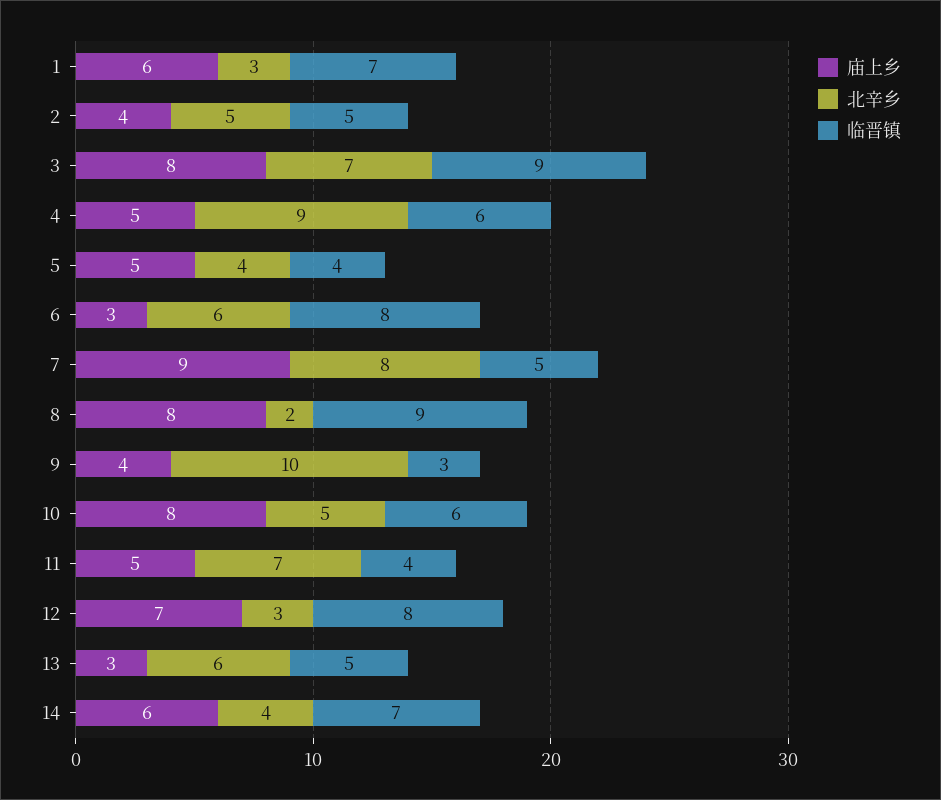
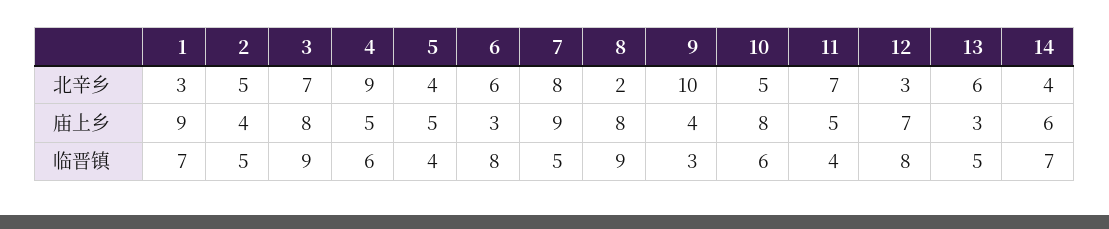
  {
    "庙上乡": {
-     "1": 6,
+     "1": 9,
      "2": 4,
      "3": 8,
      "4": 5,
      "5": 5,
      "6": 3,
      "7": 9,
      "8": 8,
      "9": 4,
      "10": 8,
      "11": 5,
      "12": 7,
      "13": 3,
      "14": 6
    },
    "北辛乡": {
      "1": 3,
      "2": 5,
      "3": 7,
      "4": 9,
      "5": 4,
      "6": 6,
      "7": 8,
      "8": 2,
      "9": 10,
      "10": 5,
      "11": 7,
      "12": 3,
      "13": 6,
      "14": 4
    },
    "临晋镇": {
      "1": 7,
      "2": 5,
      "3": 9,
      "4": 6,
      "5": 4,
      "6": 8,
      "7": 5,
      "8": 9,
      "9": 3,
      "10": 6,
      "11": 4,
      "12": 8,
      "13": 5,
      "14": 7
    }
  }

